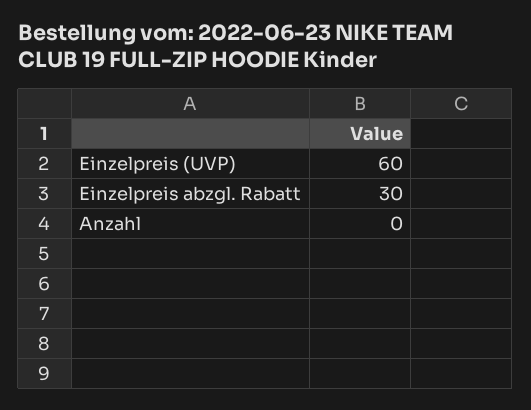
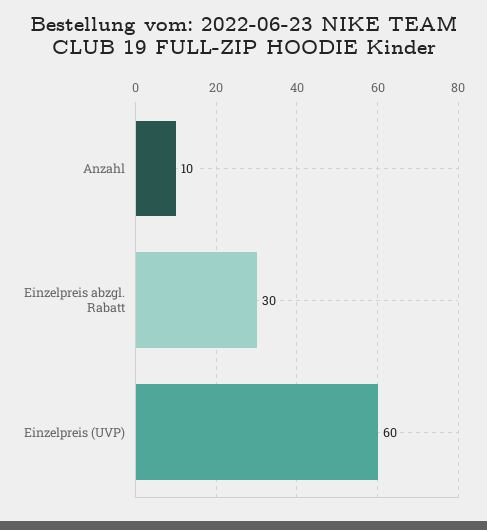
  {
    "Einzelpreis (UVP)": 60,
    "Einzelpreis abzgl. Rabatt": 30,
-   "Anzahl": 0
+   "Anzahl": 10
  }

